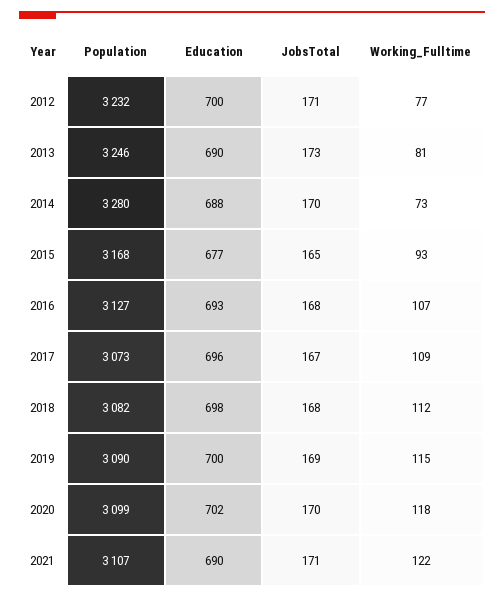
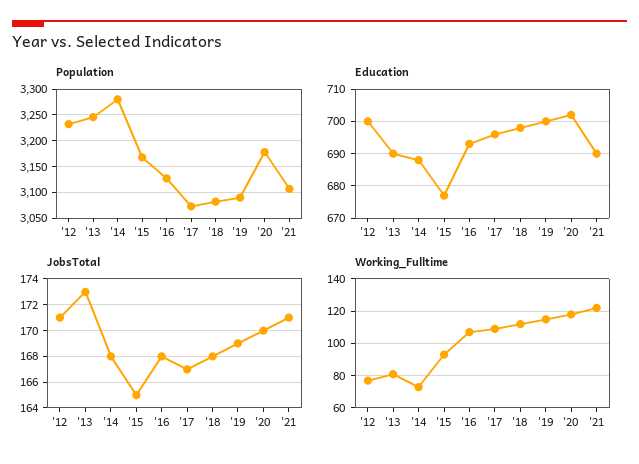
  {
    "Population": {
      "2012": 3232,
      "2013": 3246,
      "2014": 3280,
      "2015": 3168,
      "2016": 3127,
      "2017": 3073,
      "2018": 3082,
      "2019": 3090,
-     "2020": 3099,
+     "2020": 3175,
      "2021": 3107
    },
    "Education": {
      "2012": 700,
      "2013": 690,
      "2014": 688,
      "2015": 677,
      "2016": 693,
      "2017": 696,
      "2018": 698,
      "2019": 700,
      "2020": 702,
      "2021": 690
    },
    "JobsTotal": {
      "2012": 171,
      "2013": 173,
-     "2014": 170,
+     "2014": 168,
      "2015": 165,
      "2016": 168,
      "2017": 167,
      "2018": 168,
      "2019": 169,
      "2020": 170,
      "2021": 171
    },
    "Working_Fulltime": {
      "2012": 77,
      "2013": 81,
      "2014": 73,
      "2015": 93,
      "2016": 107,
      "2017": 109,
      "2018": 112,
      "2019": 115,
      "2020": 118,
      "2021": 122
    }
  }

